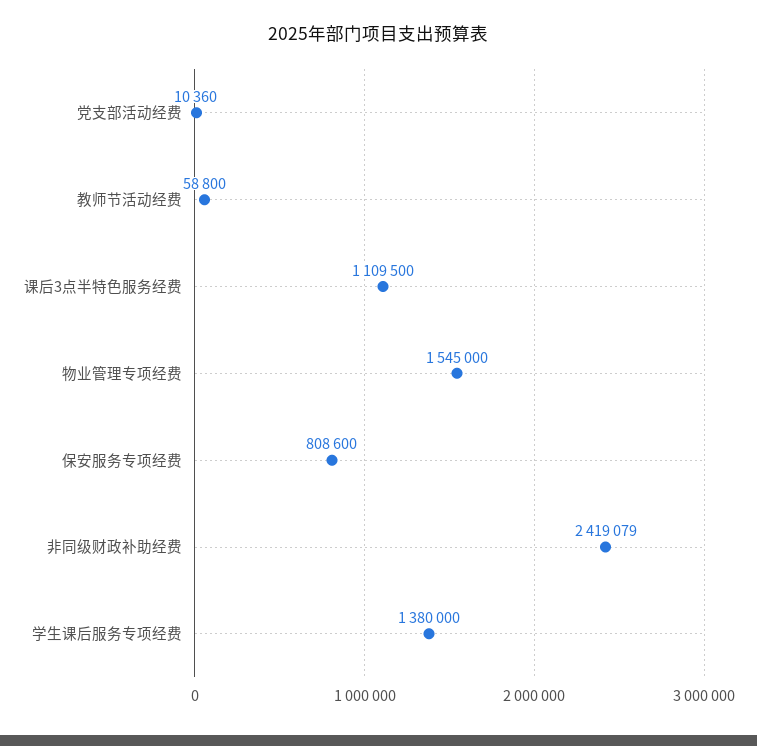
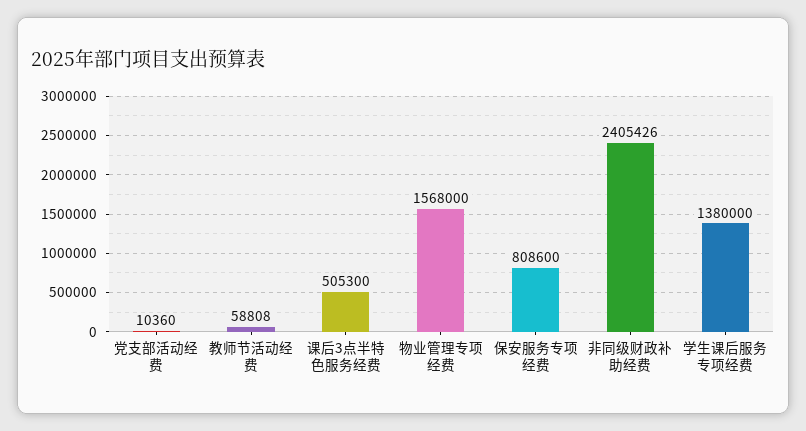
  {
    "党支部活动经费": 10360,
-   "教师节活动经费": 58800,
+   "教师节活动经费": 58808,
-   "课后3点半特色服务经费": 1109500,
+   "课后3点半特色服务经费": 505300,
-   "物业管理专项经费": 1545000,
+   "物业管理专项经费": 1568000,
    "保安服务专项经费": 808600,
-   "非同级财政补助经费": 2419079,
+   "非同级财政补助经费": 2405426,
    "学生课后服务专项经费": 1380000
  }

